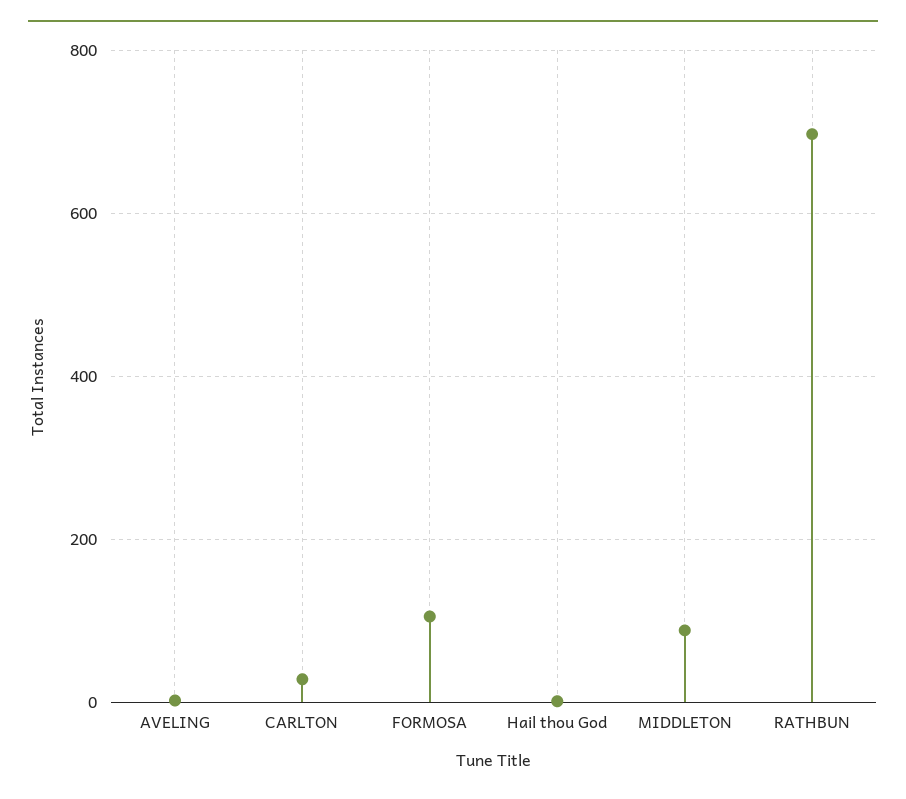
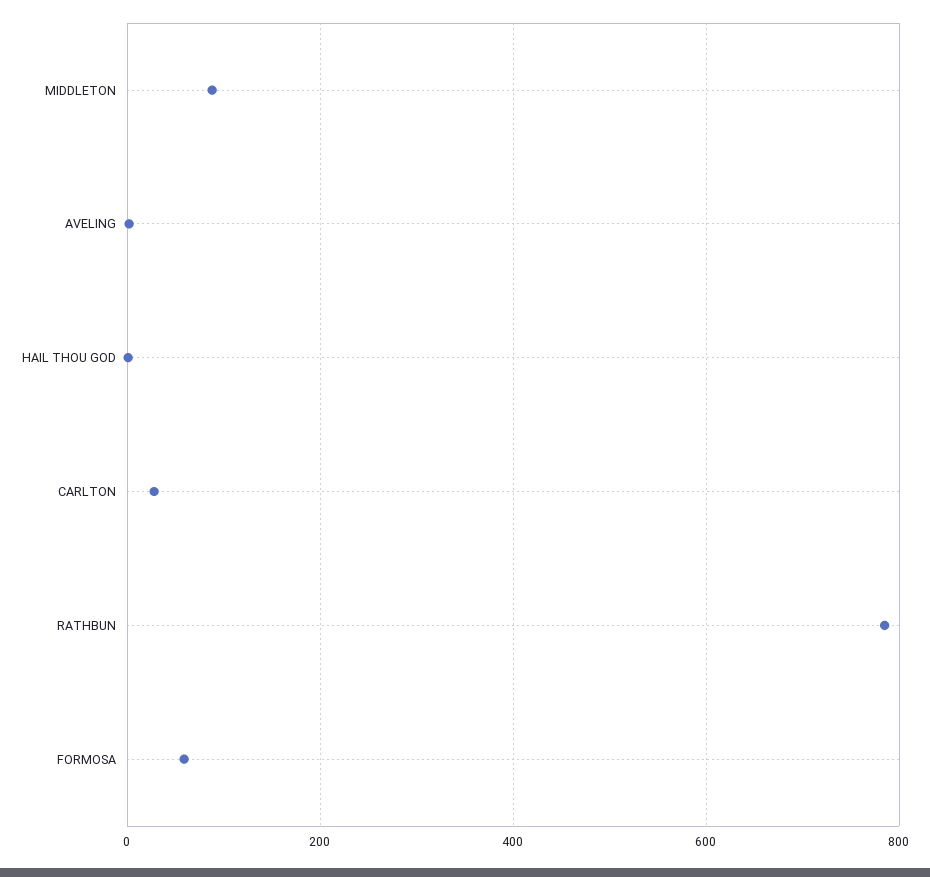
  {
    "AVELING": 0,
    "CARLTON": 20,
-   "FORMOSA": 100,
+   "FORMOSA": 60,
    "Hail thou God": 0,
    "MIDDLETON": 80,
-   "RATHBUN": 700
+   "RATHBUN": 780
  }

